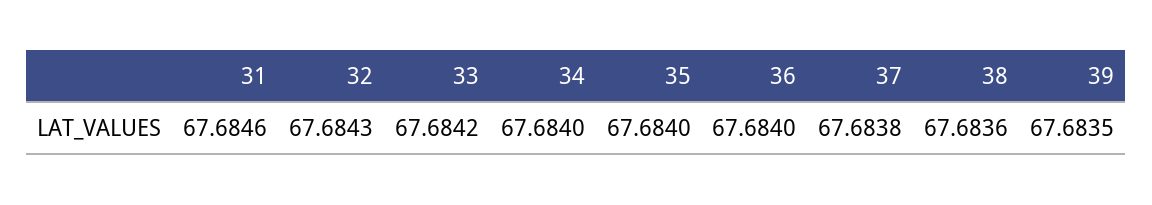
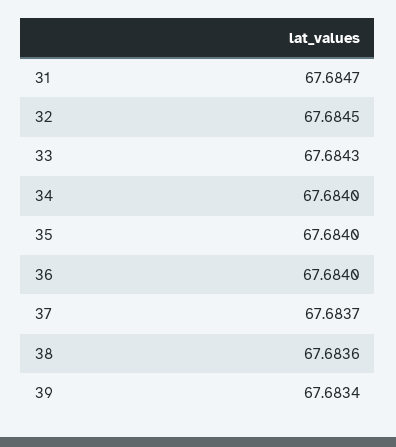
  {
-   "31": 67.6846,
+   "31": 67.6847,
-   "32": 67.6843,
+   "32": 67.6845,
-   "33": 67.6842,
+   "33": 67.6843,
    "34": 67.684,
    "35": 67.684,
    "36": 67.684,
-   "37": 67.6838,
+   "37": 67.6837,
    "38": 67.6836,
-   "39": 67.6835
+   "39": 67.6834
  }

